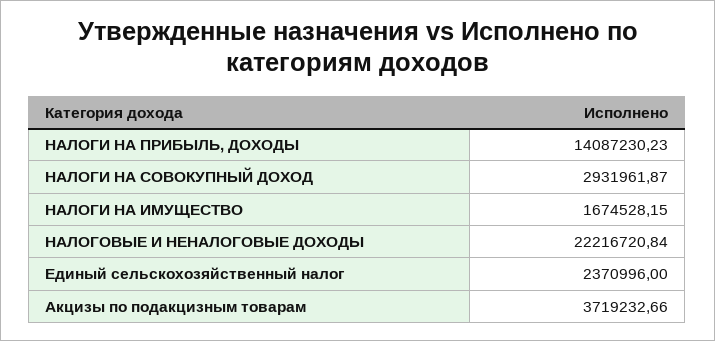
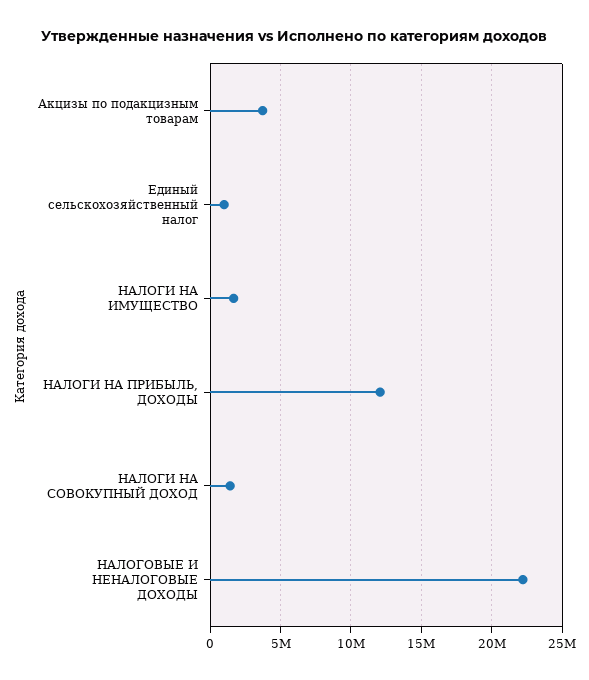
  {
-   "НАЛОГИ НА ПРИБЫЛЬ, ДОХОДЫ": 14087230.23,
+   "НАЛОГИ НА ПРИБЫЛЬ, ДОХОДЫ": 12000000,
-   "НАЛОГИ НА СОВОКУПНЫЙ ДОХОД": 2931961.87,
+   "НАЛОГИ НА СОВОКУПНЫЙ ДОХОД": 1500000,
    "НАЛОГИ НА ИМУЩЕСТВО": 1674528.15,
    "НАЛОГОВЫЕ И НЕНАЛОГОВЫЕ ДОХОДЫ": 22216720.84,
-   "Единый сельскохозяйственный налог": 2370996,
+   "Единый сельскохозяйственный налог": 1000000,
    "Акцизы по подакцизным товарам": 3719232.66
  }

